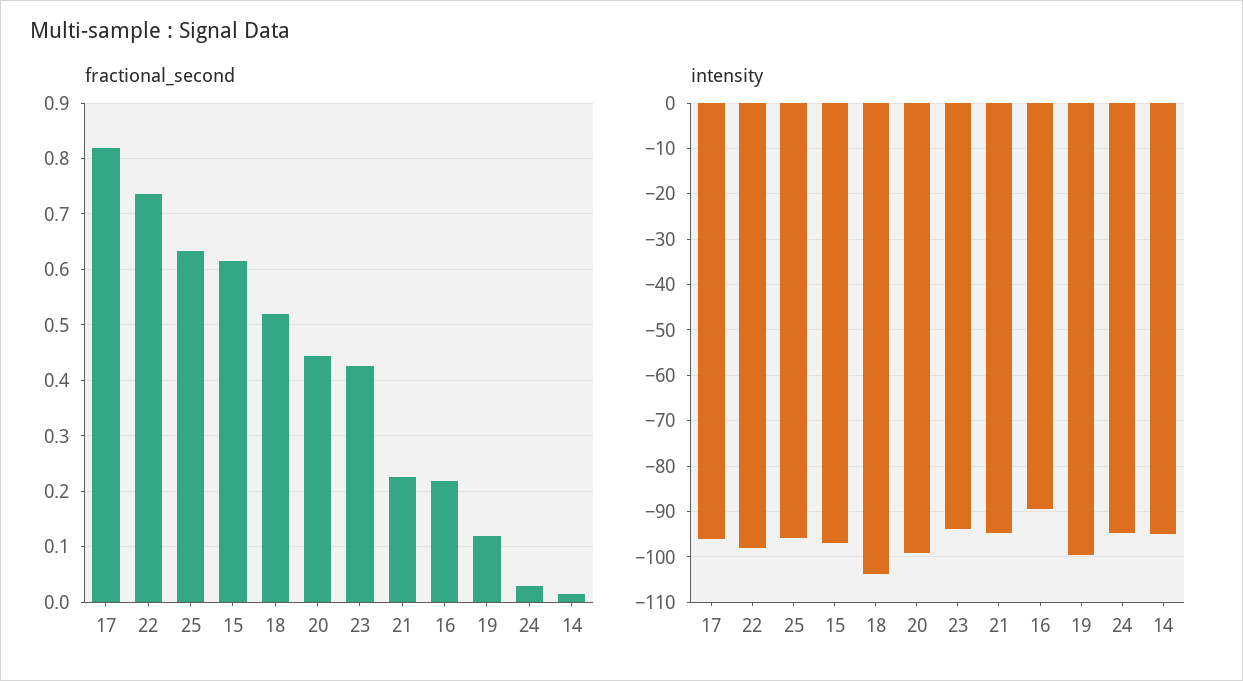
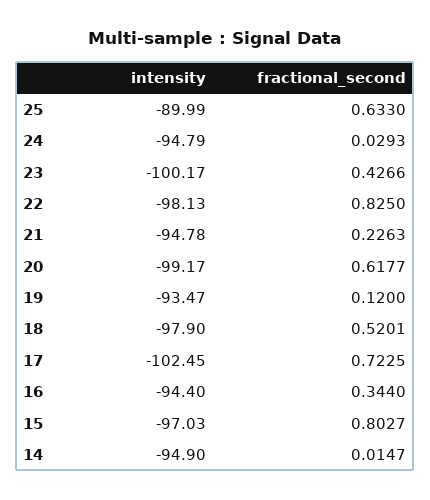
  {
    "fractional_second": {
-     "17": 0.82,
+     "17": 0.7225,
-     "22": 0.74,
+     "22": 0.825,
      "25": 0.633,
-     "15": 0.62,
+     "15": 0.8027,
      "18": 0.5201,
-     "20": 0.44,
+     "20": 0.6177,
      "23": 0.4266,
      "21": 0.2263,
-     "16": 0.22,
+     "16": 0.344,
      "19": 0.12,
      "24": 0.0293,
      "14": 0.0147
    },
    "intensity": {
-     "17": -96,
+     "17": -102.45,
      "22": -98.13,
-     "25": -96,
+     "25": -89.99,
      "15": -97.03,
-     "18": -104,
+     "18": -97.9,
      "20": -99.17,
-     "23": -94,
+     "23": -100.17,
      "21": -94.78,
-     "16": -90,
+     "16": -94.4,
-     "19": -100,
+     "19": -93.47,
      "24": -94.79,
      "14": -94.9
    }
  }

